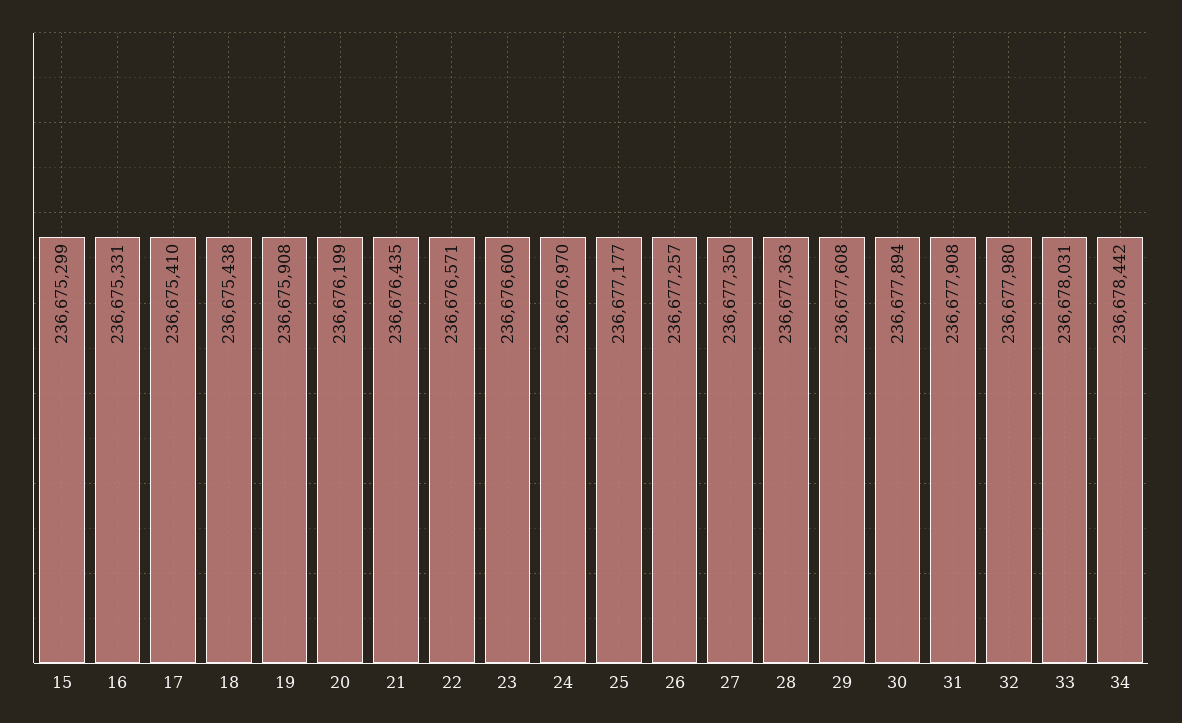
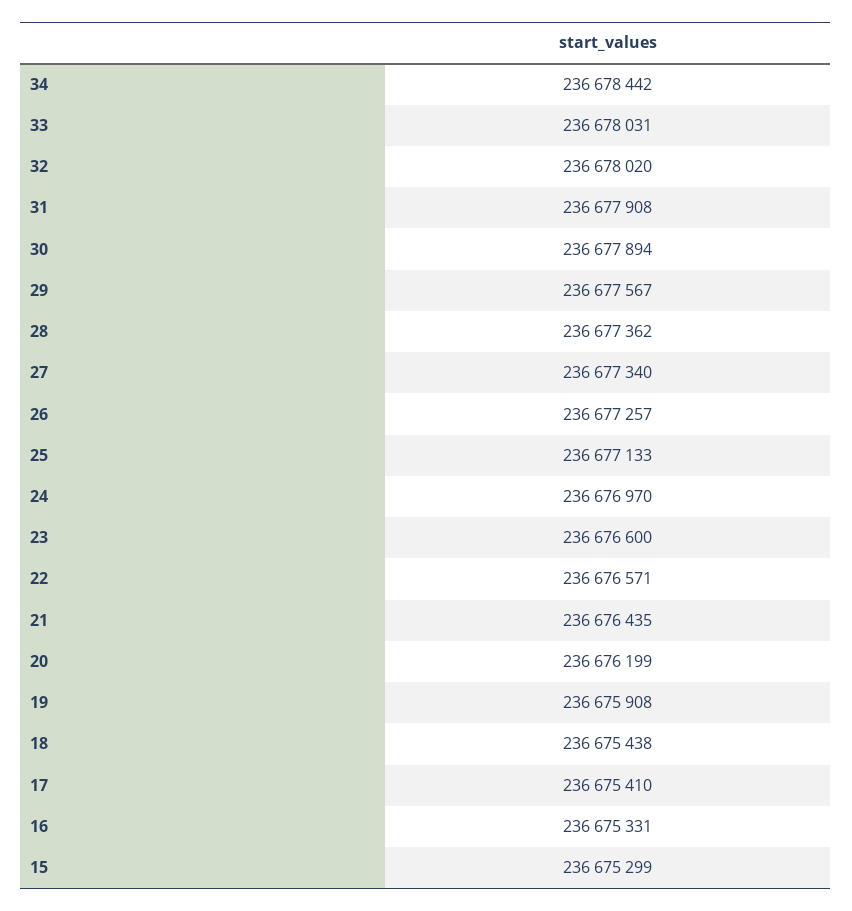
  {
    "15": 236675299,
    "16": 236675331,
    "17": 236675410,
    "18": 236675438,
    "19": 236675908,
    "20": 236676199,
    "21": 236676435,
    "22": 236676571,
    "23": 236676600,
    "24": 236676970,
-   "25": 236677177,
+   "25": 236677133,
    "26": 236677257,
-   "27": 236677350,
+   "27": 236677340,
-   "28": 236677363,
+   "28": 236677362,
-   "29": 236677608,
+   "29": 236677567,
    "30": 236677894,
    "31": 236677908,
-   "32": 236677980,
+   "32": 236678020,
    "33": 236678031,
    "34": 236678442
  }

